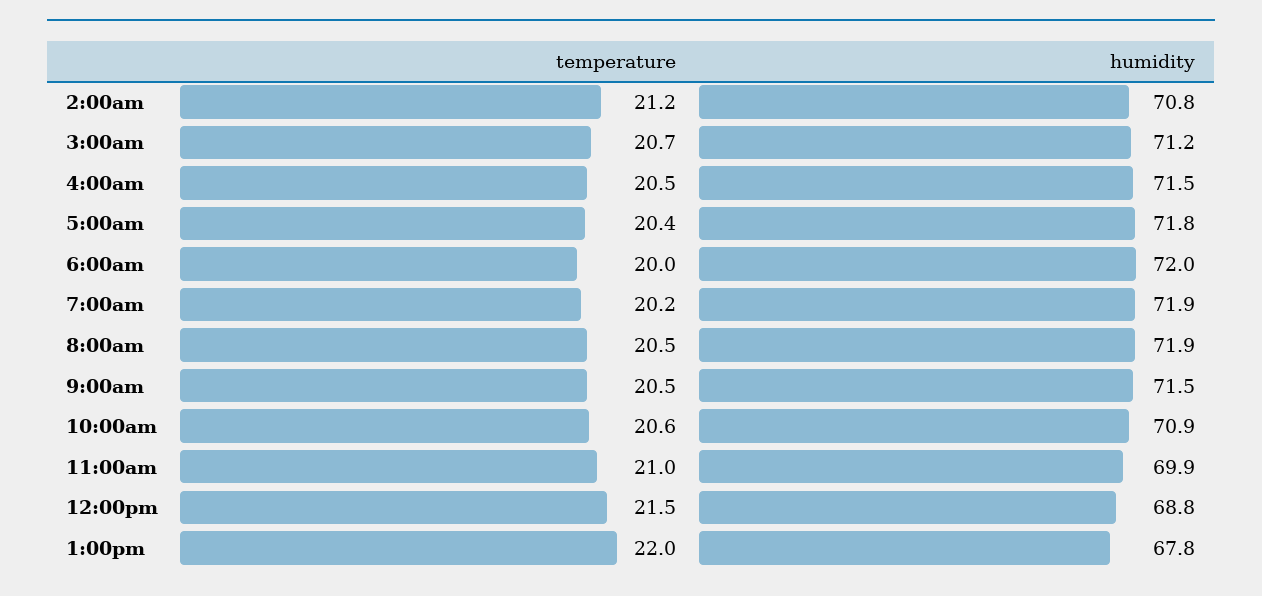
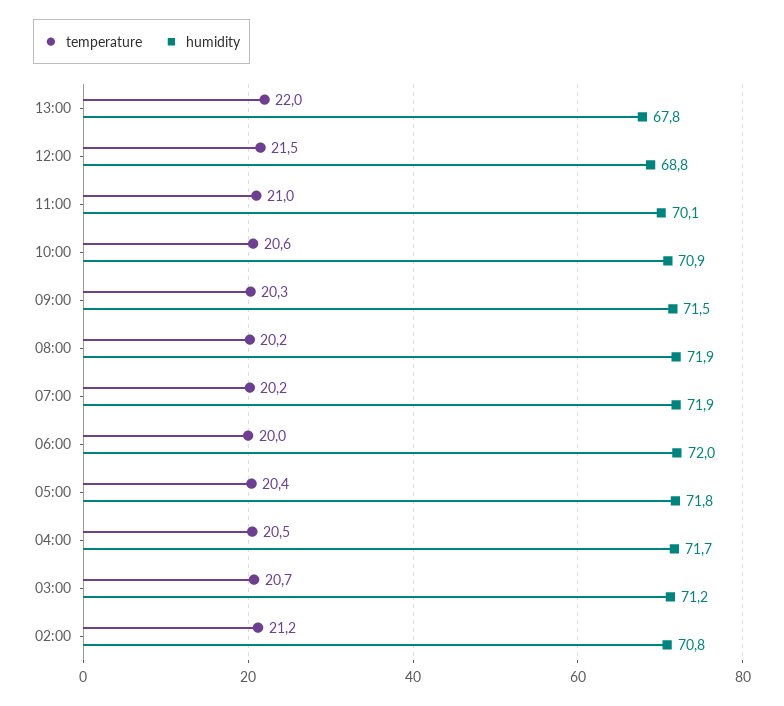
  {
    "temperature": {
      "2:00am": 21.2,
      "3:00am": 20.7,
      "4:00am": 20.5,
      "5:00am": 20.4,
      "6:00am": 20,
      "7:00am": 20.2,
-     "8:00am": 20.5,
+     "8:00am": 20.2,
-     "9:00am": 20.5,
+     "9:00am": 20.3,
      "10:00am": 20.6,
      "11:00am": 21,
      "12:00pm": 21.5,
      "1:00pm": 22
    },
    "humidity": {
      "2:00am": 70.8,
      "3:00am": 71.2,
-     "4:00am": 71.5,
+     "4:00am": 71.7,
      "5:00am": 71.8,
      "6:00am": 72,
      "7:00am": 71.9,
      "8:00am": 71.9,
      "9:00am": 71.5,
      "10:00am": 70.9,
-     "11:00am": 69.9,
+     "11:00am": 70.1,
      "12:00pm": 68.8,
      "1:00pm": 67.8
    }
  }

